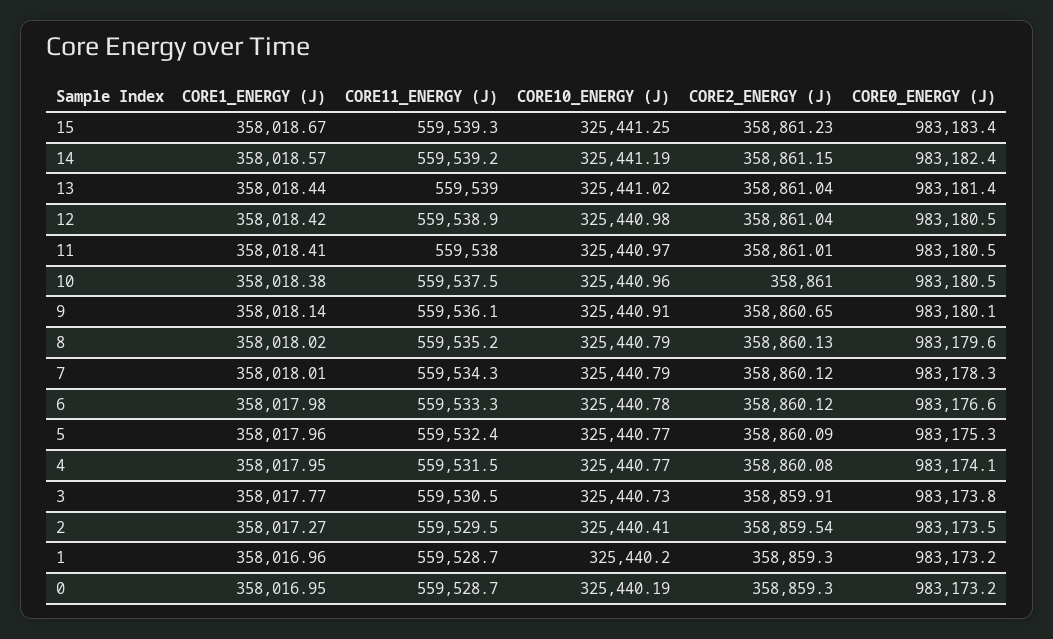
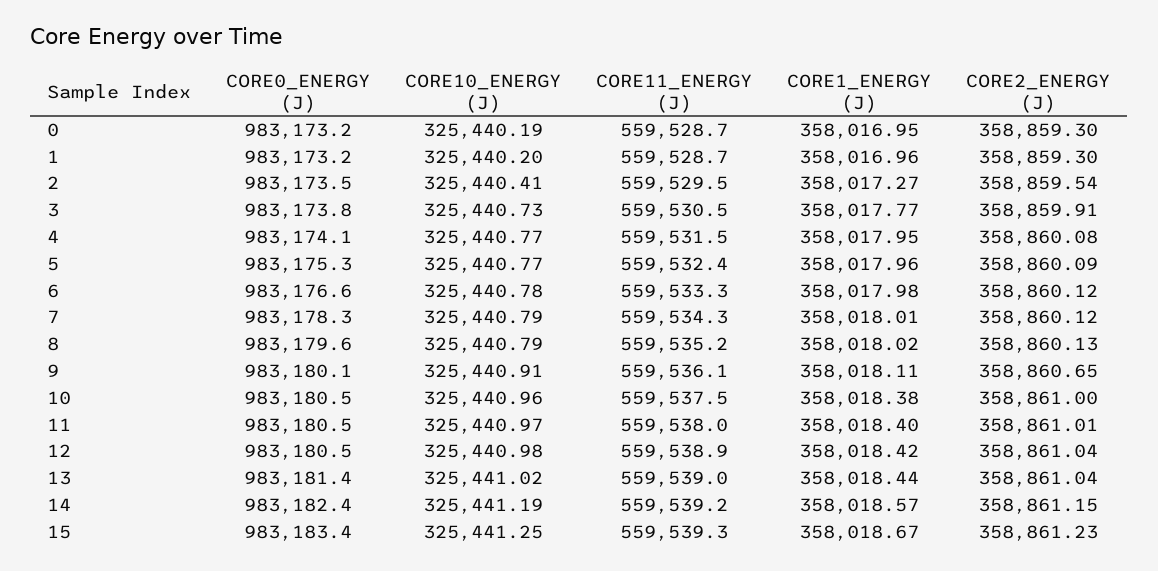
  {
    "CORE1_ENERGY (J)": {
      "15": 358018.67,
      "14": 358018.57,
      "13": 358018.44,
      "12": 358018.42,
-     "11": 358018.41,
+     "11": 358018.4,
      "10": 358018.38,
-     "9": 358018.14,
+     "9": 358018.11,
      "8": 358018.02,
      "7": 358018.01,
      "6": 358017.98,
      "5": 358017.96,
      "4": 358017.95,
      "3": 358017.77,
      "2": 358017.27,
      "1": 358016.96,
      "0": 358016.95
    },
    "CORE11_ENERGY (J)": {
      "15": 559539.3,
      "14": 559539.2,
      "13": 559539,
      "12": 559538.9,
      "11": 559538,
      "10": 559537.5,
      "9": 559536.1,
      "8": 559535.2,
      "7": 559534.3,
      "6": 559533.3,
      "5": 559532.4,
      "4": 559531.5,
      "3": 559530.5,
      "2": 559529.5,
      "1": 559528.7,
      "0": 559528.7
    },
    "CORE10_ENERGY (J)": {
      "15": 325441.25,
      "14": 325441.19,
      "13": 325441.02,
      "12": 325440.98,
      "11": 325440.97,
      "10": 325440.96,
      "9": 325440.91,
      "8": 325440.79,
      "7": 325440.79,
      "6": 325440.78,
      "5": 325440.77,
      "4": 325440.77,
      "3": 325440.73,
      "2": 325440.41,
      "1": 325440.2,
      "0": 325440.19
    },
    "CORE2_ENERGY (J)": {
      "15": 358861.23,
      "14": 358861.15,
      "13": 358861.04,
      "12": 358861.04,
      "11": 358861.01,
      "10": 358861,
      "9": 358860.65,
      "8": 358860.13,
      "7": 358860.12,
      "6": 358860.12,
      "5": 358860.09,
      "4": 358860.08,
      "3": 358859.91,
      "2": 358859.54,
      "1": 358859.3,
      "0": 358859.3
    },
    "CORE0_ENERGY (J)": {
      "15": 983183.4,
      "14": 983182.4,
      "13": 983181.4,
      "12": 983180.5,
      "11": 983180.5,
      "10": 983180.5,
      "9": 983180.1,
      "8": 983179.6,
      "7": 983178.3,
      "6": 983176.6,
      "5": 983175.3,
      "4": 983174.1,
      "3": 983173.8,
      "2": 983173.5,
      "1": 983173.2,
      "0": 983173.2
    }
  }

